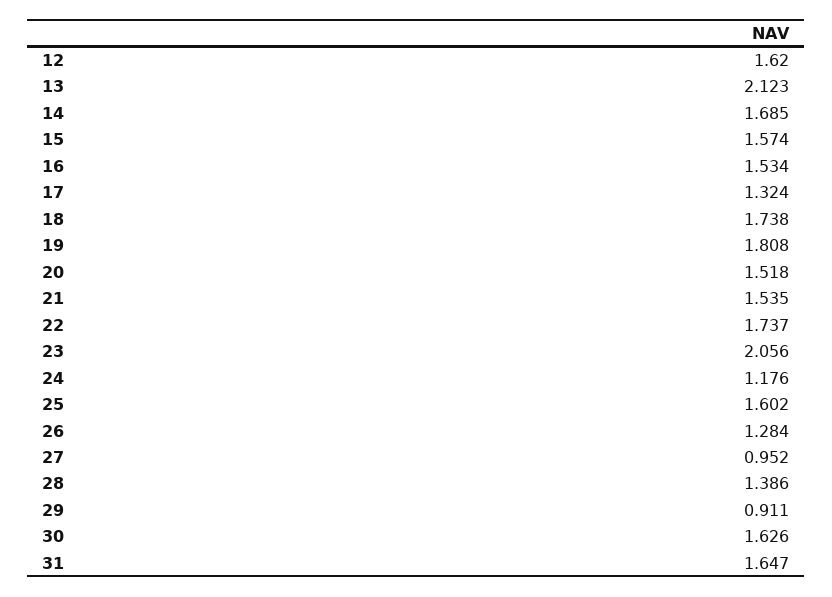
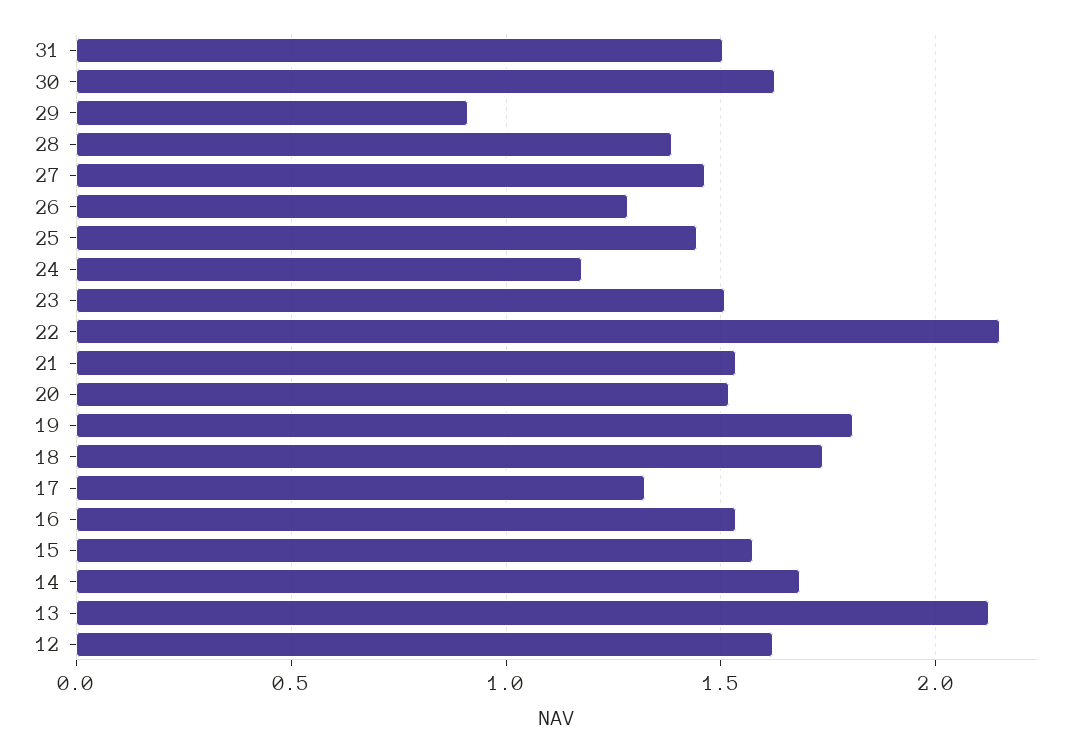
  {
    "12": 1.62,
    "13": 2.123,
    "14": 1.685,
    "15": 1.574,
    "16": 1.534,
    "17": 1.324,
    "18": 1.738,
    "19": 1.808,
    "20": 1.518,
    "21": 1.535,
-   "22": 1.737,
+   "22": 2.15,
-   "23": 2.056,
+   "23": 1.5,
    "24": 1.176,
-   "25": 1.602,
+   "25": 1.45,
    "26": 1.284,
-   "27": 0.952,
+   "27": 1.45,
    "28": 1.386,
    "29": 0.911,
    "30": 1.626,
-   "31": 1.647
+   "31": 1.5
  }

